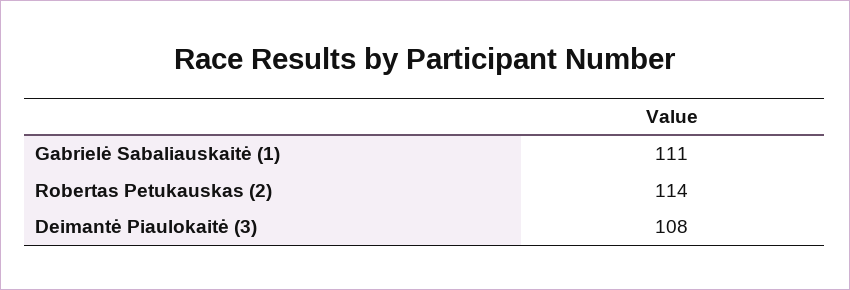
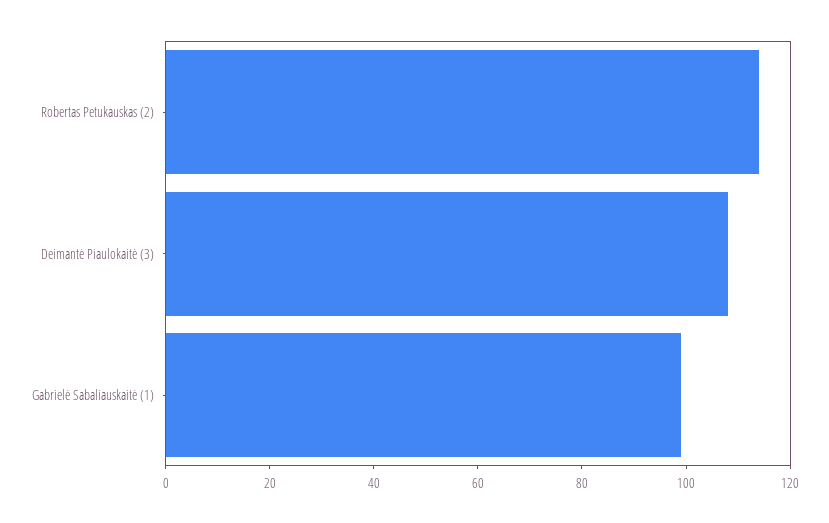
  {
-   "Gabrielė Sabaliauskaitė (1)": 111,
+   "Gabrielė Sabaliauskaitė (1)": 100,
    "Robertas Petukauskas (2)": 114,
    "Deimantė Piaulokaitė (3)": 108
  }

